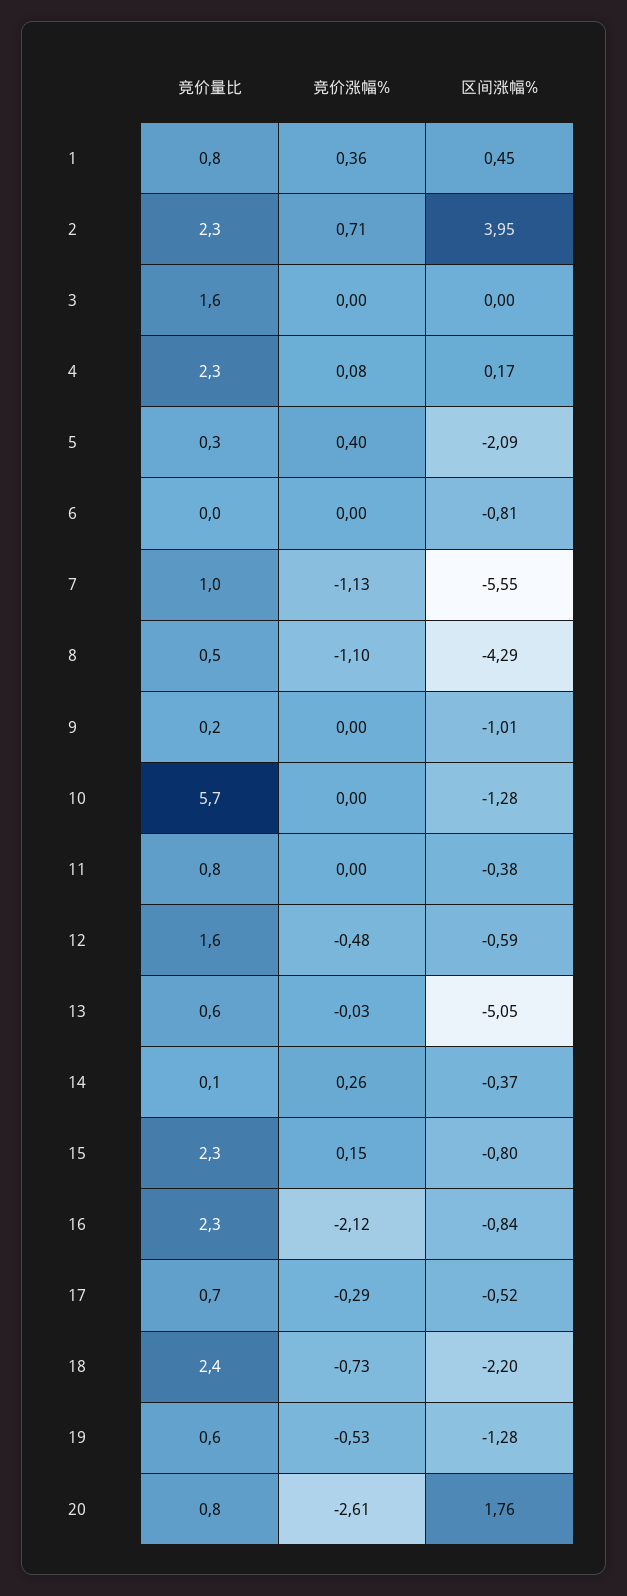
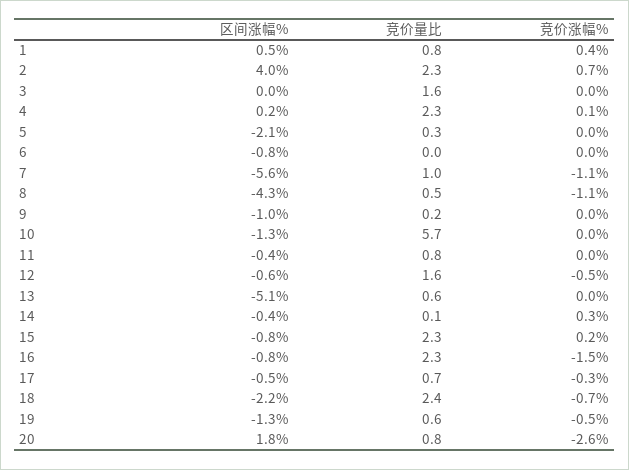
  {
    "竞价量比": {
      "1": 0.8,
      "2": 2.3,
      "3": 1.6,
      "4": 2.3,
      "5": 0.3,
      "6": 0,
      "7": 1,
      "8": 0.5,
      "9": 0.2,
      "10": 5.7,
      "11": 0.8,
      "12": 1.6,
      "13": 0.6,
      "14": 0.1,
      "15": 2.3,
      "16": 2.3,
      "17": 0.7,
      "18": 2.4,
      "19": 0.6,
      "20": 0.8
    },
    "竞价涨幅%": {
      "1": 0.36,
      "2": 0.71,
      "3": 0,
      "4": 0.08,
-     "5": 0.4,
+     "5": 0,
      "6": 0,
      "7": -1.13,
      "8": -1.1,
      "9": 0,
      "10": 0,
      "11": 0,
      "12": -0.48,
      "13": -0.03,
      "14": 0.26,
      "15": 0.15,
-     "16": -2.12,
+     "16": -1.5,
      "17": -0.29,
      "18": -0.73,
      "19": -0.53,
      "20": -2.61
    },
    "区间涨幅%": {
      "1": 0.45,
      "2": 3.95,
      "3": 0,
      "4": 0.17,
      "5": -2.09,
      "6": -0.81,
      "7": -5.55,
      "8": -4.29,
      "9": -1.01,
      "10": -1.28,
      "11": -0.38,
      "12": -0.59,
      "13": -5.05,
      "14": -0.37,
      "15": -0.8,
      "16": -0.84,
      "17": -0.52,
      "18": -2.2,
      "19": -1.28,
      "20": 1.76
    }
  }

